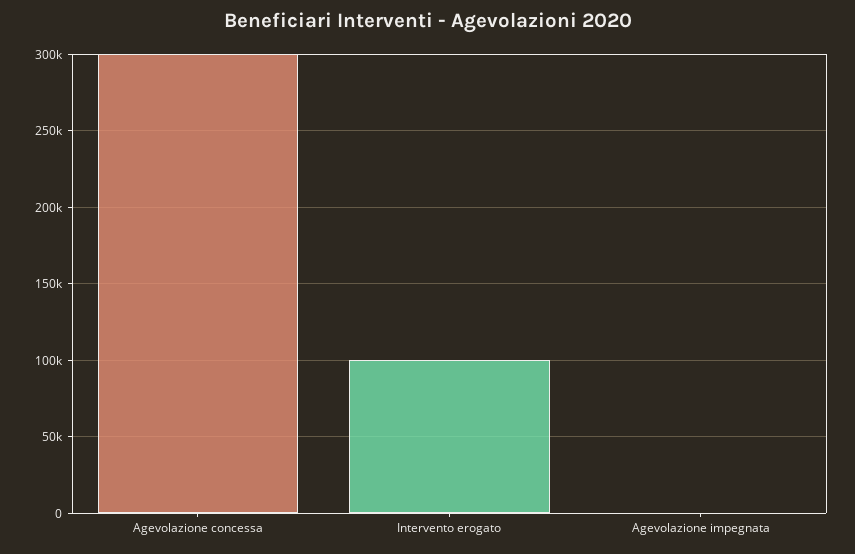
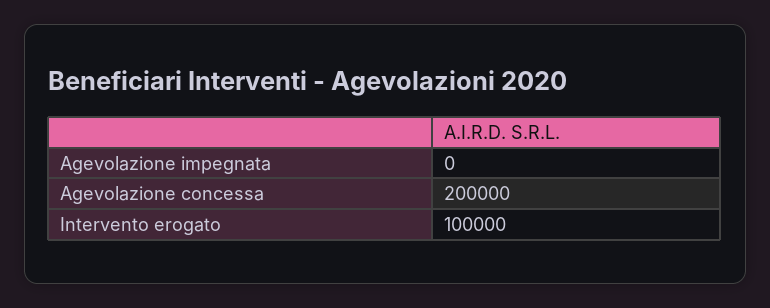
  {
-   "Agevolazione concessa": 300000,
+   "Agevolazione concessa": 200000,
    "Intervento erogato": 100000,
    "Agevolazione impegnata": 0
  }

